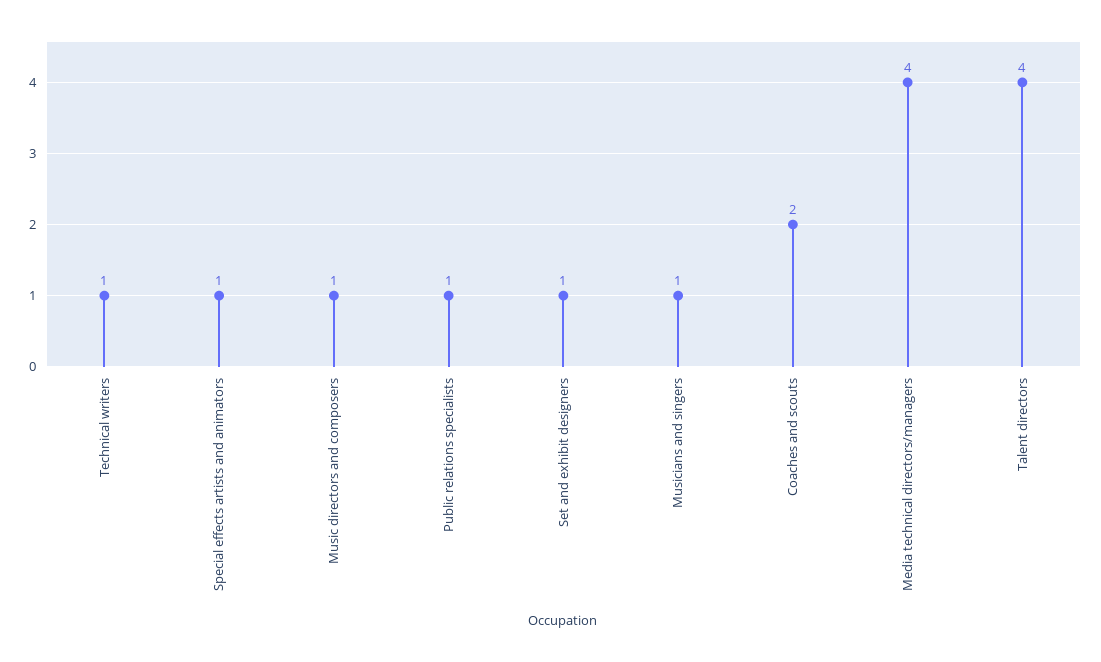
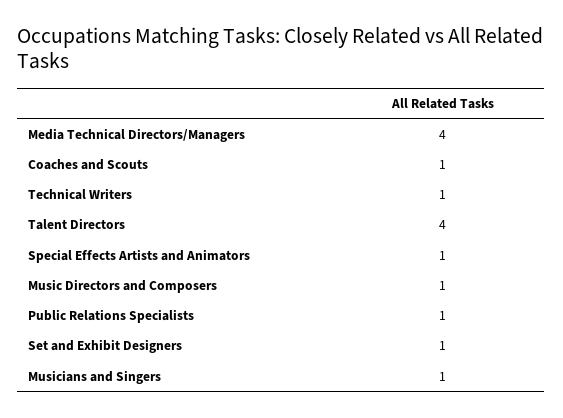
  {
    "Technical writers": 1,
    "Special effects artists and animators": 1,
    "Music directors and composers": 1,
    "Public relations specialists": 1,
    "Set and exhibit designers": 1,
    "Musicians and singers": 1,
-   "Coaches and scouts": 2,
+   "Coaches and scouts": 1,
    "Media technical directors/managers": 4,
    "Talent directors": 4
  }

